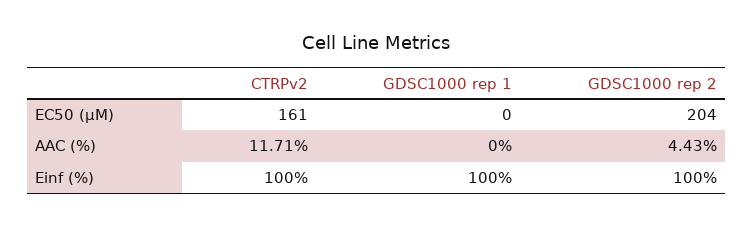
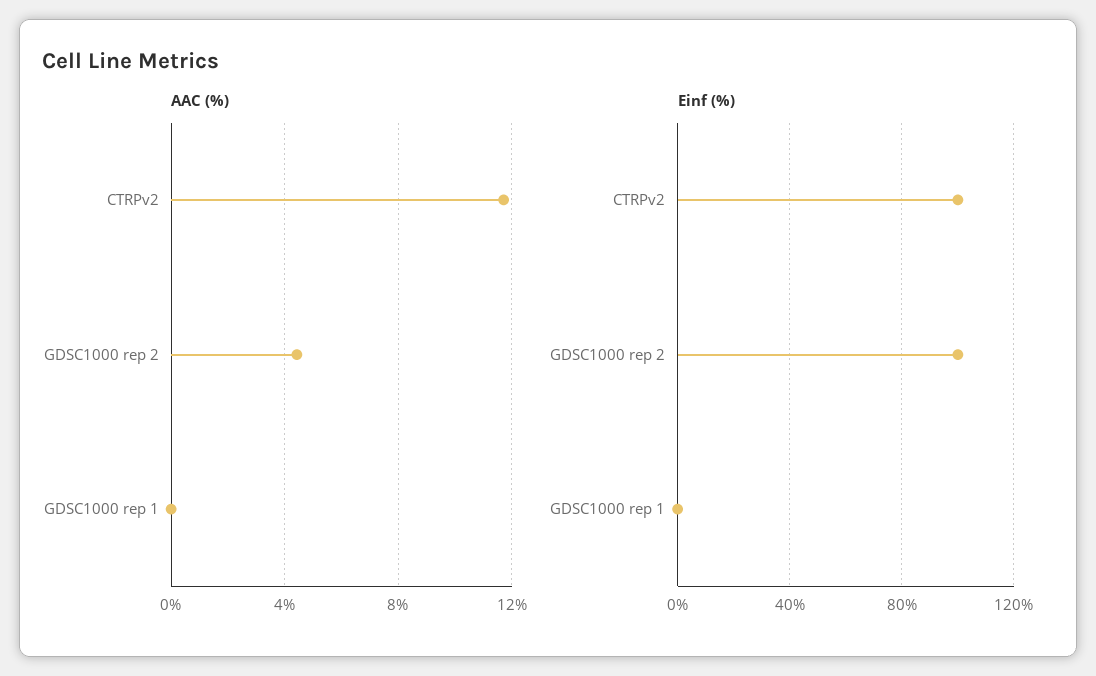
  {
-   "EC50 (µM)": {
-     "CTRPv2": 161,
-     "GDSC1000 rep 1": 0,
-     "GDSC1000 rep 2": 204
-   },
    "AAC (%)": {
      "CTRPv2": 11.71,
      "GDSC1000 rep 1": 0,
      "GDSC1000 rep 2": 4.43
    },
    "Einf (%)": {
      "CTRPv2": 100,
-     "GDSC1000 rep 1": 100,
+     "GDSC1000 rep 1": 0,
      "GDSC1000 rep 2": 100
    }
  }

